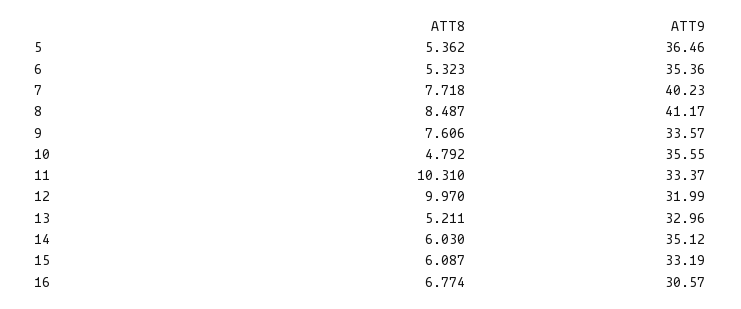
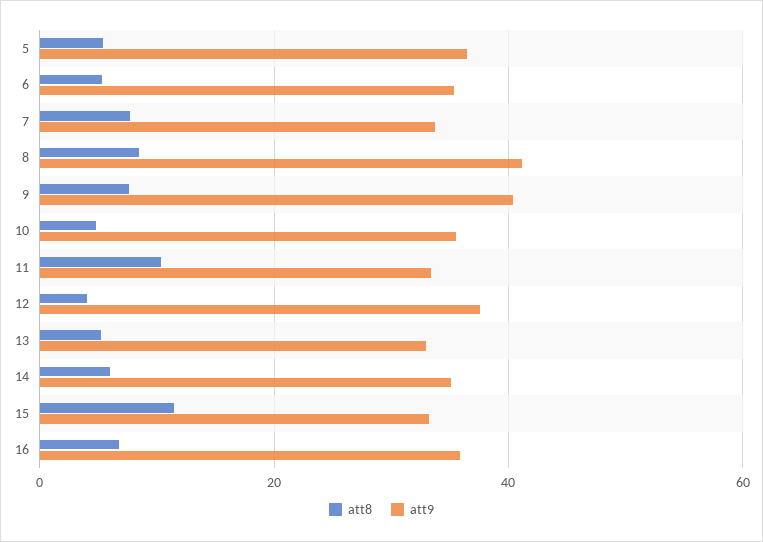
  {
    "ATT8": {
      "5": 5.362,
      "6": 5.323,
      "7": 7.718,
      "8": 8.487,
      "9": 7.606,
      "10": 4.792,
      "11": 10.31,
-     "12": 9.97,
+     "12": 4,
      "13": 5.211,
      "14": 6.03,
-     "15": 6.087,
+     "15": 12,
      "16": 6.774
    },
    "ATT9": {
      "5": 36.46,
      "6": 35.36,
-     "7": 40.23,
+     "7": 34,
      "8": 41.17,
-     "9": 33.57,
+     "9": 40,
      "10": 35.55,
      "11": 33.37,
-     "12": 31.99,
+     "12": 38,
      "13": 32.96,
      "14": 35.12,
      "15": 33.19,
-     "16": 30.57
+     "16": 36
    }
  }

